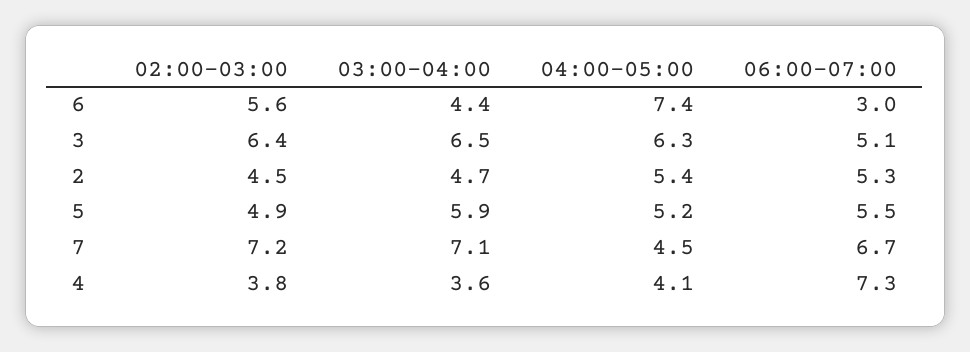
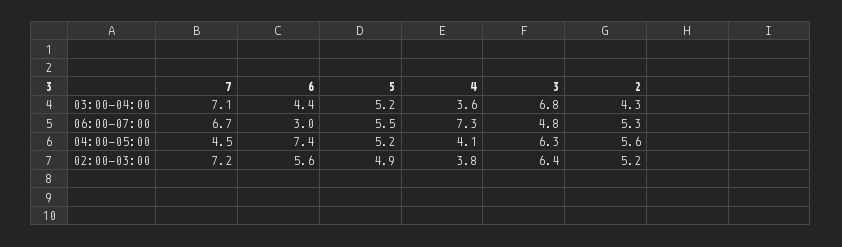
  {
    "02:00-03:00": {
      "6": 5.6,
      "3": 6.4,
-     "2": 4.5,
+     "2": 5.2,
      "5": 4.9,
      "7": 7.2,
      "4": 3.8
    },
    "03:00-04:00": {
      "6": 4.4,
-     "3": 6.5,
+     "3": 6.8,
-     "2": 4.7,
+     "2": 4.3,
-     "5": 5.9,
+     "5": 5.2,
      "7": 7.1,
      "4": 3.6
    },
    "04:00-05:00": {
      "6": 7.4,
      "3": 6.3,
-     "2": 5.4,
+     "2": 5.6,
      "5": 5.2,
      "7": 4.5,
      "4": 4.1
    },
    "06:00-07:00": {
      "6": 3,
-     "3": 5.1,
+     "3": 4.8,
      "2": 5.3,
      "5": 5.5,
      "7": 6.7,
      "4": 7.3
    }
  }

